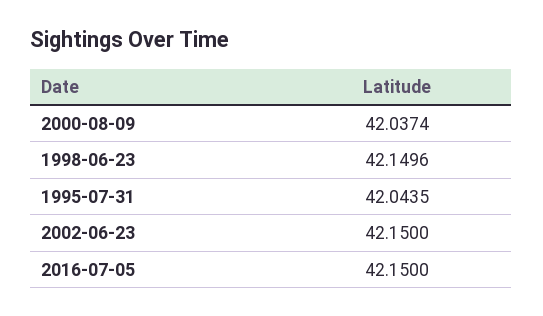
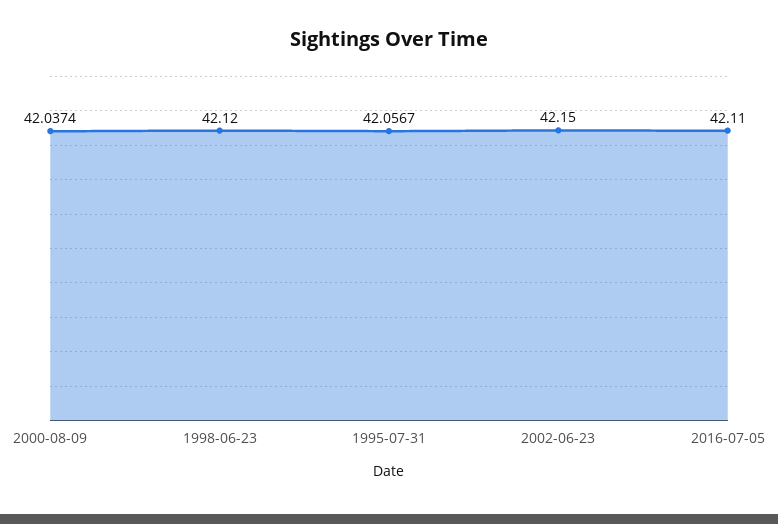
  {
    "2000-08-09": 42.0374,
-   "1998-06-23": 42.1496,
+   "1998-06-23": 42.12,
-   "1995-07-31": 42.0435,
+   "1995-07-31": 42.0567,
    "2002-06-23": 42.15,
-   "2016-07-05": 42.15
+   "2016-07-05": 42.11
  }

